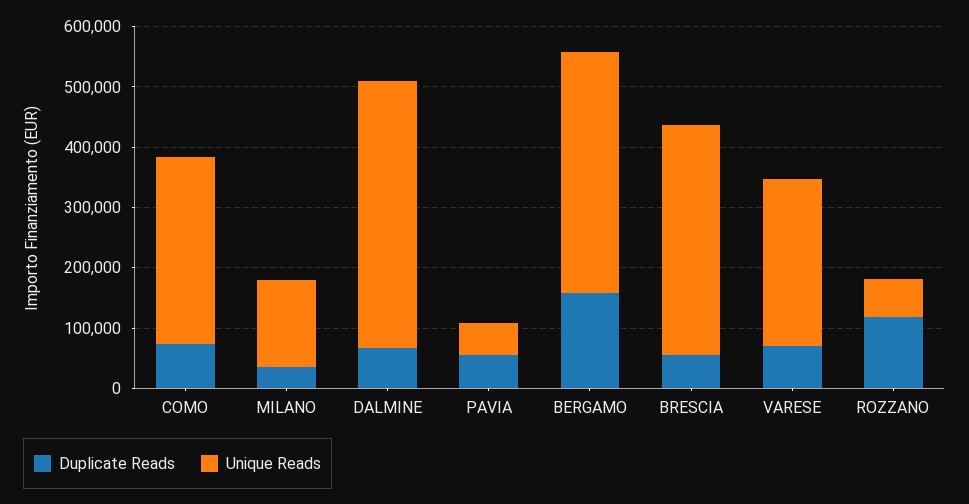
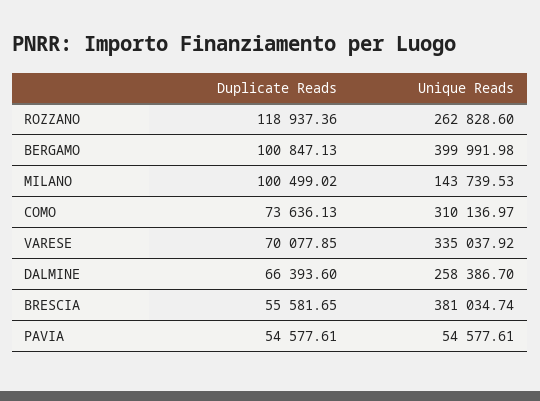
  {
    "Duplicate Reads": {
      "COMO": 73636.13,
-     "MILANO": 40000,
+     "MILANO": 100499.02,
      "DALMINE": 66393.6,
      "PAVIA": 54577.61,
-     "BERGAMO": 160000,
+     "BERGAMO": 100847.13,
      "BRESCIA": 55581.65,
      "VARESE": 70077.85,
      "ROZZANO": 118937.36
    },
    "Unique Reads": {
      "COMO": 310136.97,
      "MILANO": 143739.53,
-     "DALMINE": 440000,
+     "DALMINE": 258386.7,
      "PAVIA": 54577.61,
      "BERGAMO": 399991.98,
      "BRESCIA": 381034.74,
-     "VARESE": 280000,
+     "VARESE": 335037.92,
-     "ROZZANO": 60000
+     "ROZZANO": 262828.6
    }
  }

